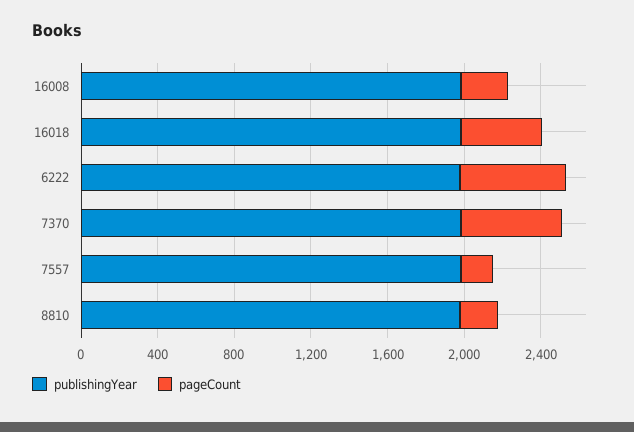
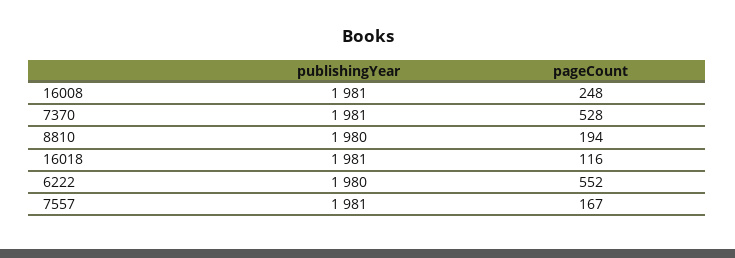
  {
    "publishingYear": {
      "16008": 1981,
      "16018": 1981,
      "6222": 1980,
      "7370": 1981,
      "7557": 1981,
      "8810": 1980
    },
    "pageCount": {
      "16008": 248,
-     "16018": 400,
+     "16018": 116,
      "6222": 552,
      "7370": 528,
      "7557": 167,
      "8810": 194
    }
  }

